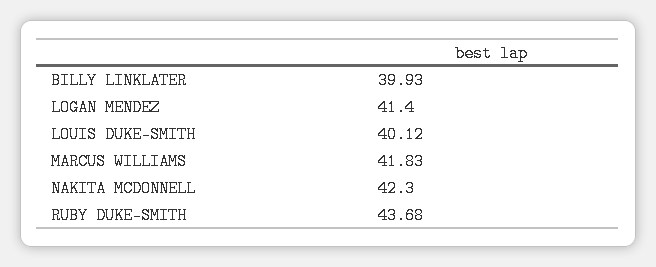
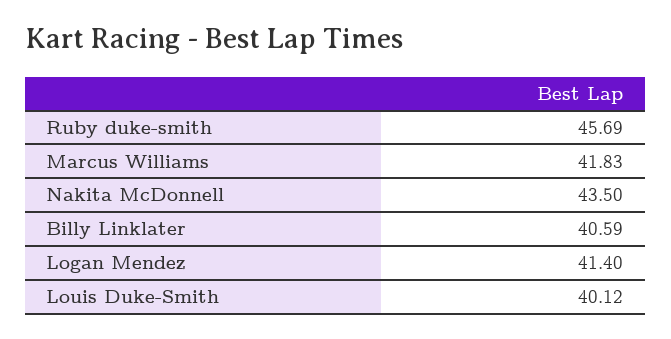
  {
-   "BILLY LINKLATER": 39.93,
+   "BILLY LINKLATER": 40.59,
    "LOGAN MENDEZ": 41.4,
    "LOUIS DUKE-SMITH": 40.12,
    "MARCUS WILLIAMS": 41.83,
-   "NAKITA MCDONNELL": 42.3,
+   "NAKITA MCDONNELL": 43.5,
-   "RUBY DUKE-SMITH": 43.68
+   "RUBY DUKE-SMITH": 45.69
  }

